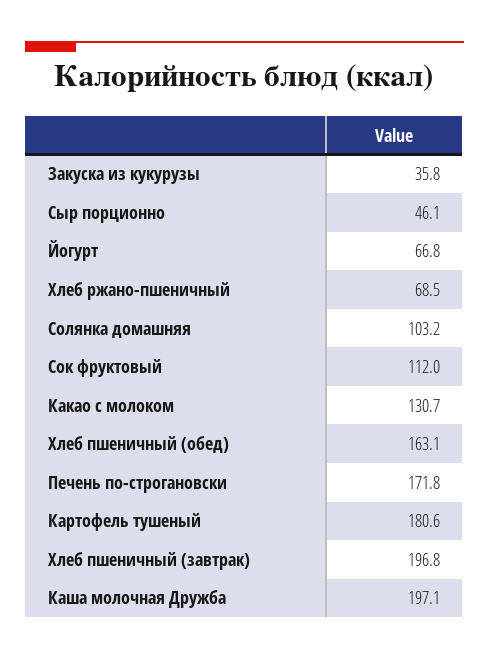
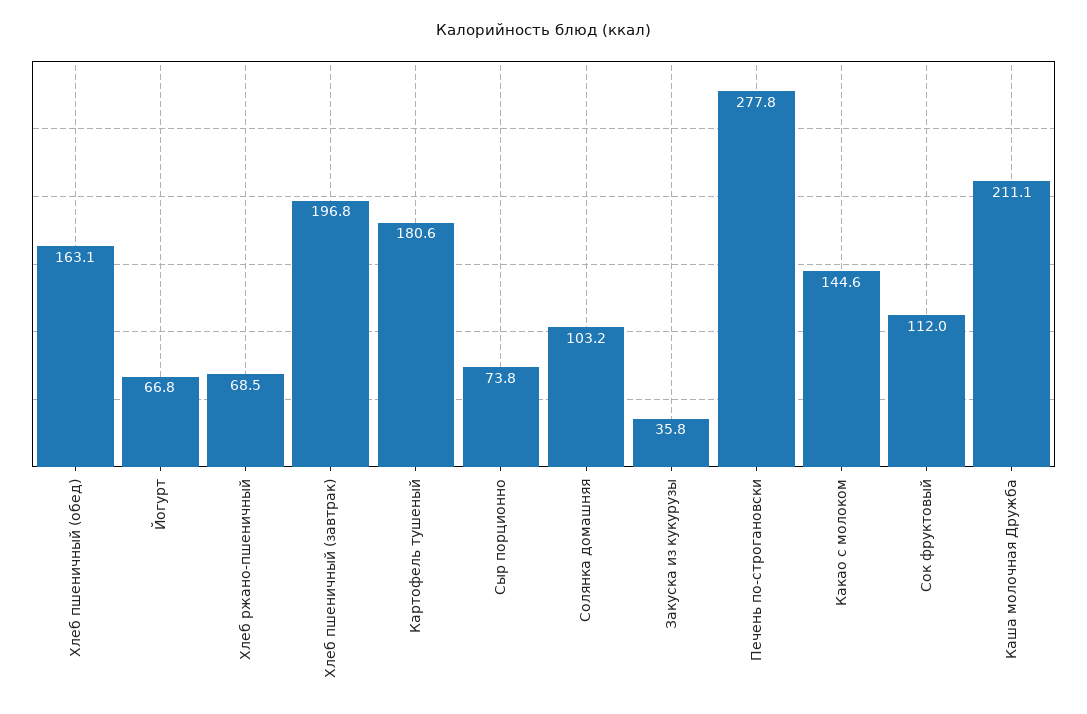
  {
    "Закуска из кукурузы": 35.8,
-   "Сыр порционно": 46.1,
+   "Сыр порционно": 73.8,
    "Йогурт": 66.8,
    "Хлеб ржано-пшеничный": 68.5,
    "Солянка домашняя": 103.2,
    "Сок фруктовый": 112,
-   "Какао с молоком": 130.7,
+   "Какао с молоком": 144.6,
    "Хлеб пшеничный (обед)": 163.1,
-   "Печень по-строгановски": 171.8,
+   "Печень по-строгановски": 277.8,
    "Картофель тушеный": 180.6,
    "Хлеб пшеничный (завтрак)": 196.8,
-   "Каша молочная Дружба": 197.1
+   "Каша молочная Дружба": 211.1
  }

